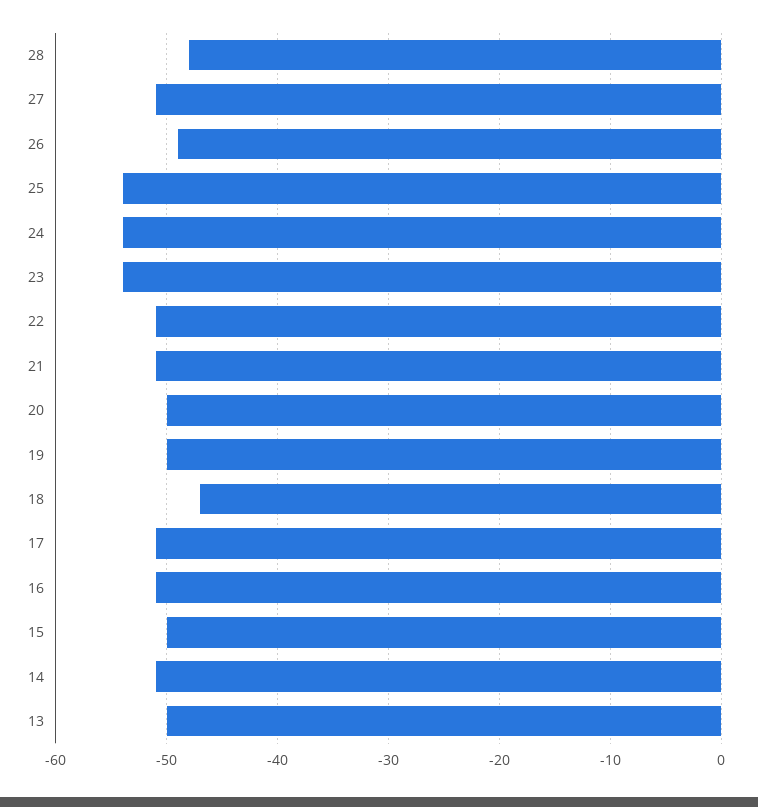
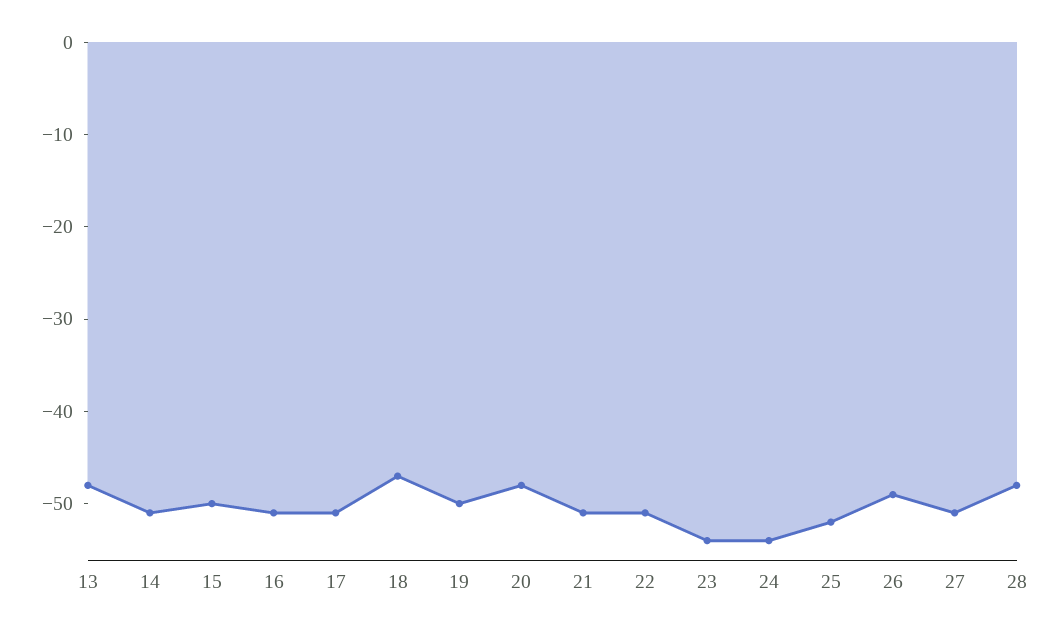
  {
    "28": -48,
    "27": -51,
    "26": -49,
-   "25": -54,
+   "25": -52,
    "24": -54,
    "23": -54,
    "22": -51,
    "21": -51,
-   "20": -50,
+   "20": -48,
    "19": -50,
    "18": -47,
    "17": -51,
    "16": -51,
    "15": -50,
    "14": -51,
-   "13": -50
+   "13": -48
  }

